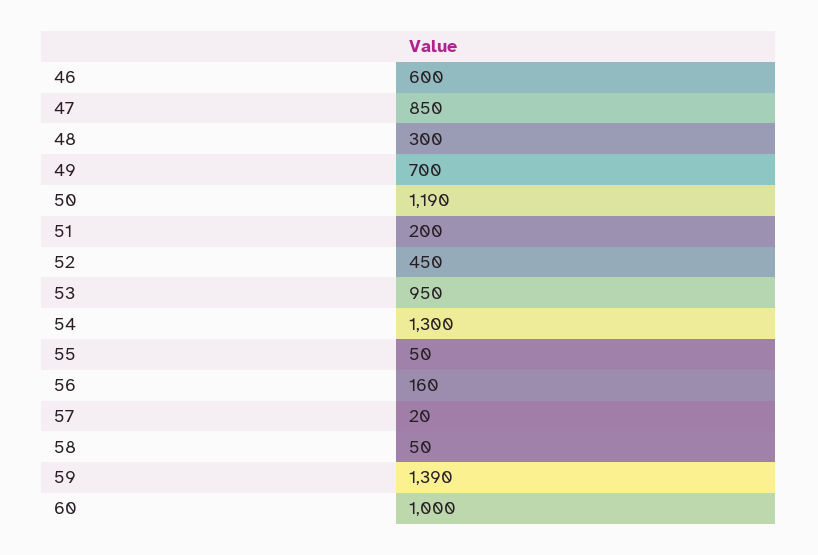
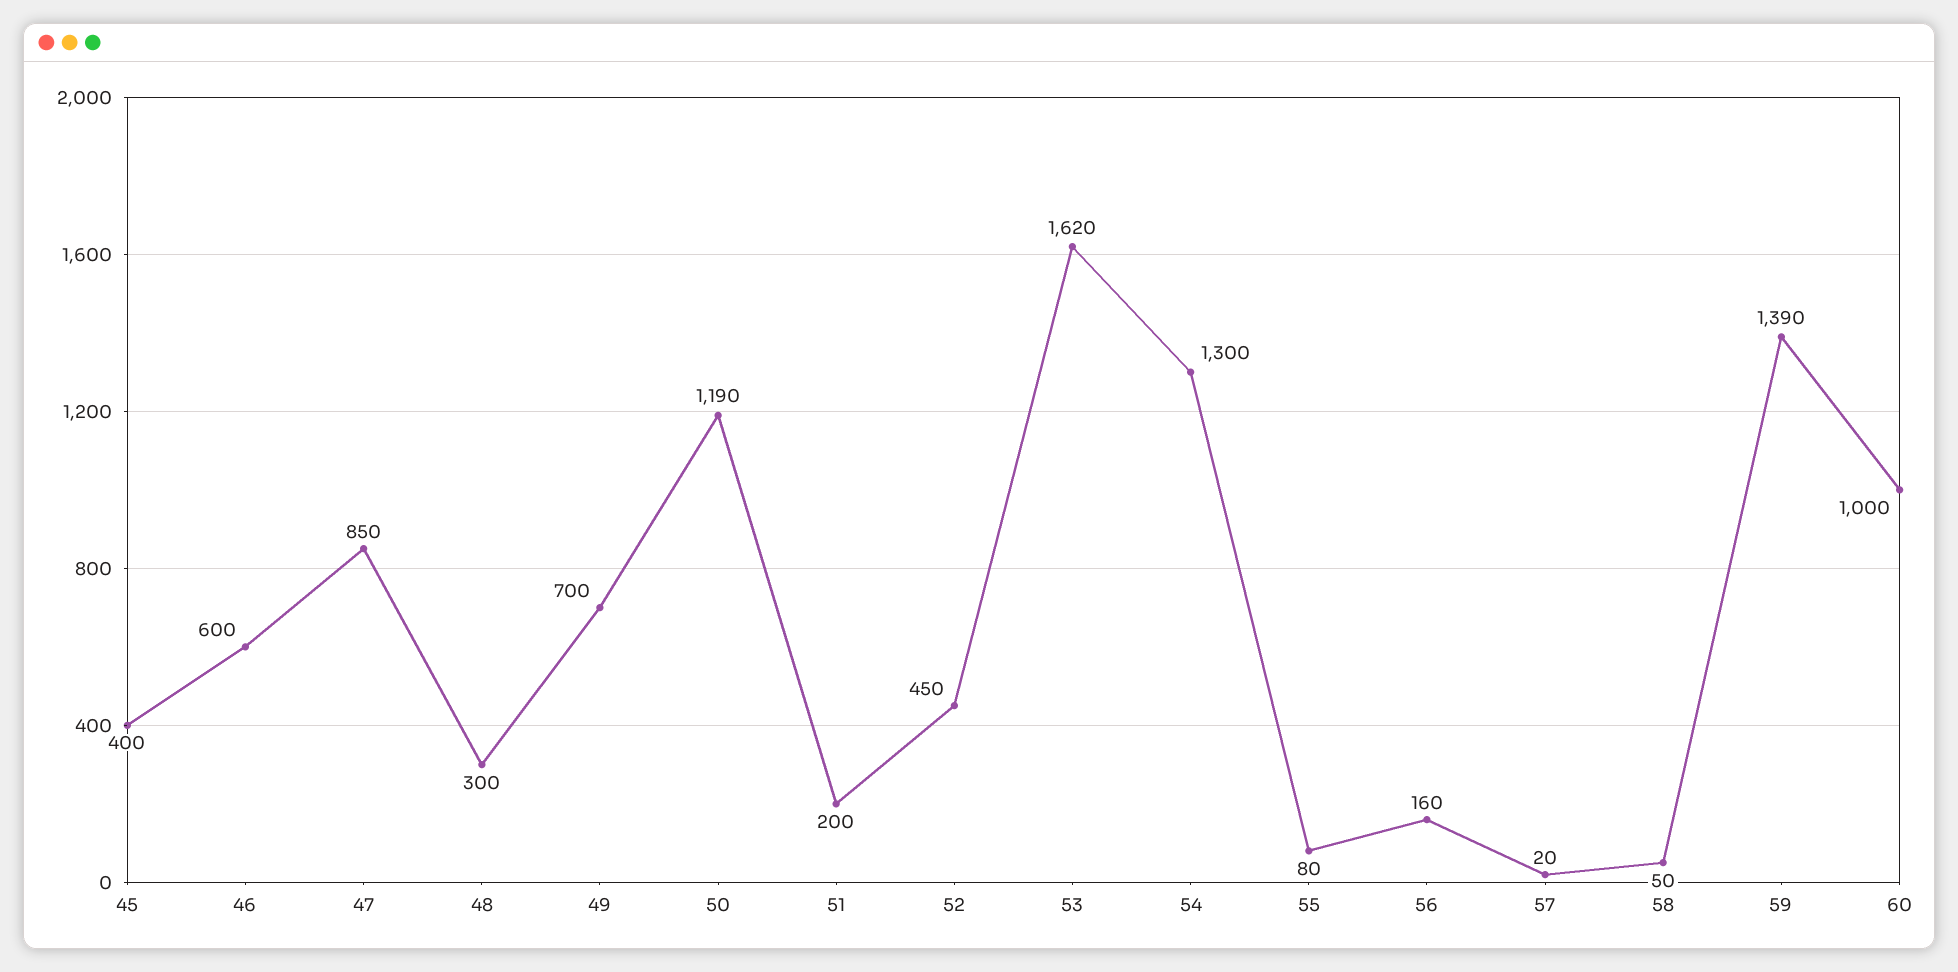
  {
    "46": 600,
    "47": 850,
    "48": 300,
    "49": 700,
    "50": 1190,
    "51": 200,
    "52": 450,
-   "53": 950,
+   "53": 1620,
    "54": 1300,
-   "55": 50,
+   "55": 80,
    "56": 160,
    "57": 20,
    "58": 50,
    "59": 1390,
-   "60": 1000
+   "60": 1000,
+   "45": 400
  }

